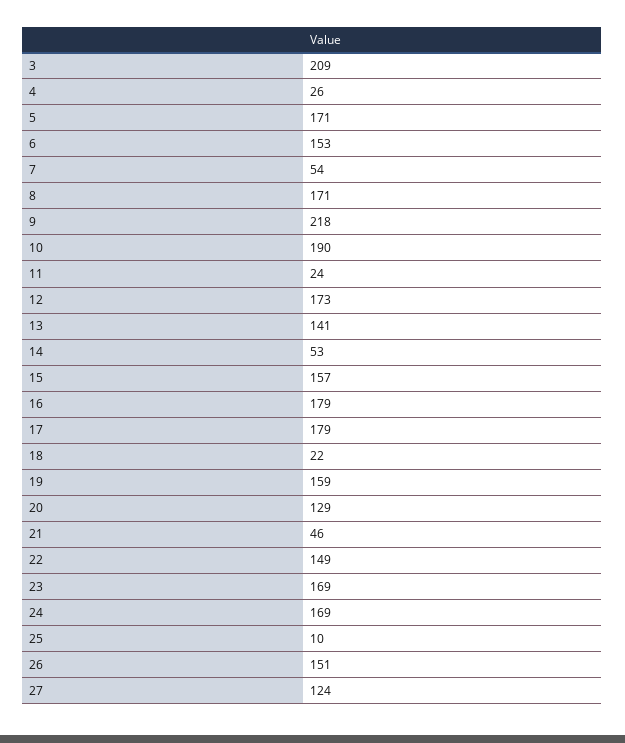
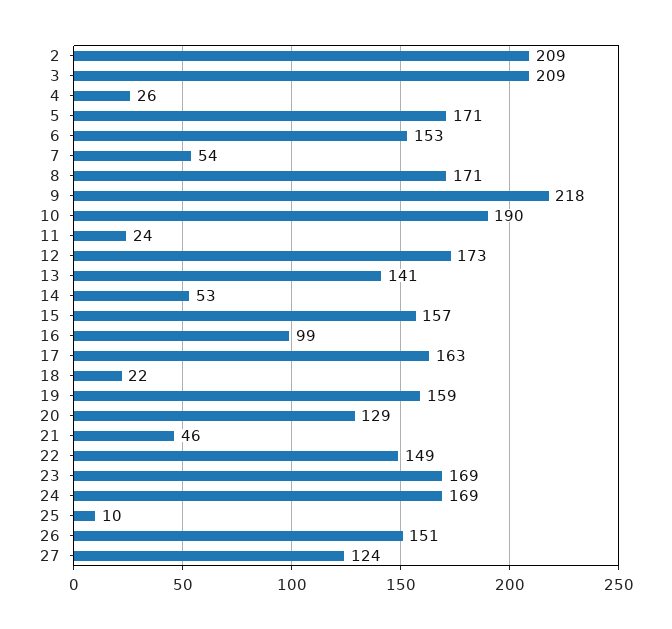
  {
    "3": 209,
    "4": 26,
    "5": 171,
    "6": 153,
    "7": 54,
    "8": 171,
    "9": 218,
    "10": 190,
    "11": 24,
    "12": 173,
    "13": 141,
    "14": 53,
    "15": 157,
-   "16": 179,
+   "16": 99,
-   "17": 179,
+   "17": 163,
    "18": 22,
    "19": 159,
    "20": 129,
    "21": 46,
    "22": 149,
    "23": 169,
    "24": 169,
    "25": 10,
    "26": 151,
-   "27": 124
+   "27": 124,
+   "2": 209
  }

